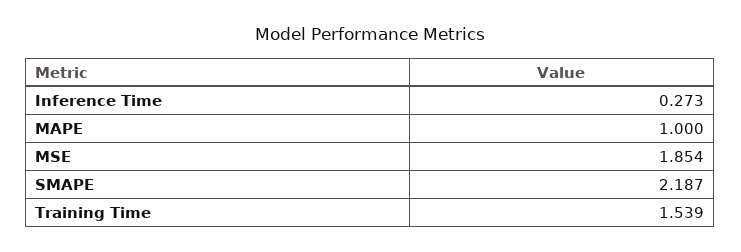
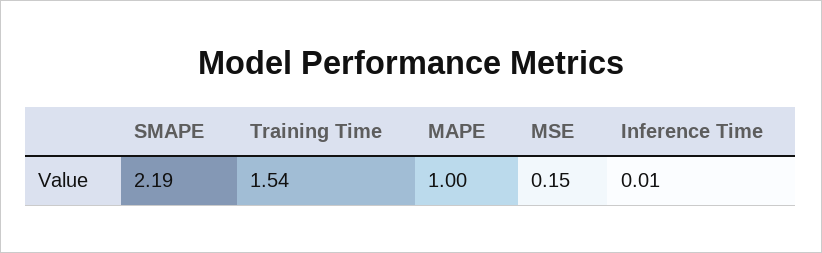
  {
-   "Inference Time": 0.273,
+   "Inference Time": 0.01,
    "MAPE": 1,
-   "MSE": 1.854,
+   "MSE": 0.15,
    "SMAPE": 2.187,
    "Training Time": 1.539
  }

